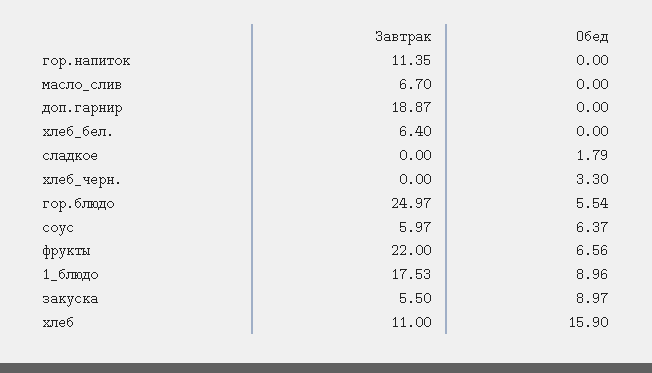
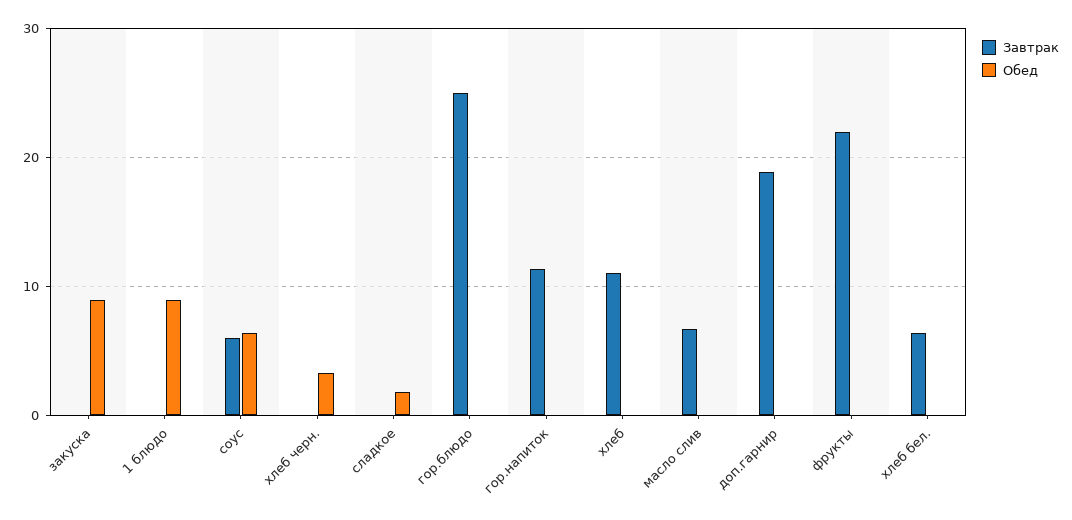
  {
    "Завтрак": {
      "гор.напиток": 11.35,
      "масло_слив": 6.7,
      "доп.гарнир": 18.87,
      "хлеб_бел.": 6.4,
      "сладкое": 0,
      "хлеб_черн.": 0,
      "гор.блюдо": 24.97,
      "соус": 5.97,
      "фрукты": 22,
-     "1_блюдо": 17.53,
+     "1_блюдо": 0,
-     "закуска": 5.5,
+     "закуска": 0,
      "хлеб": 11
    },
    "Обед": {
      "гор.напиток": 0,
      "масло_слив": 0,
      "доп.гарнир": 0,
      "хлеб_бел.": 0,
      "сладкое": 1.79,
      "хлеб_черн.": 3.3,
-     "гор.блюдо": 5.54,
+     "гор.блюдо": 0,
      "соус": 6.37,
-     "фрукты": 6.56,
+     "фрукты": 0,
      "1_блюдо": 8.96,
      "закуска": 8.97,
-     "хлеб": 15.9
+     "хлеб": 0
    }
  }

